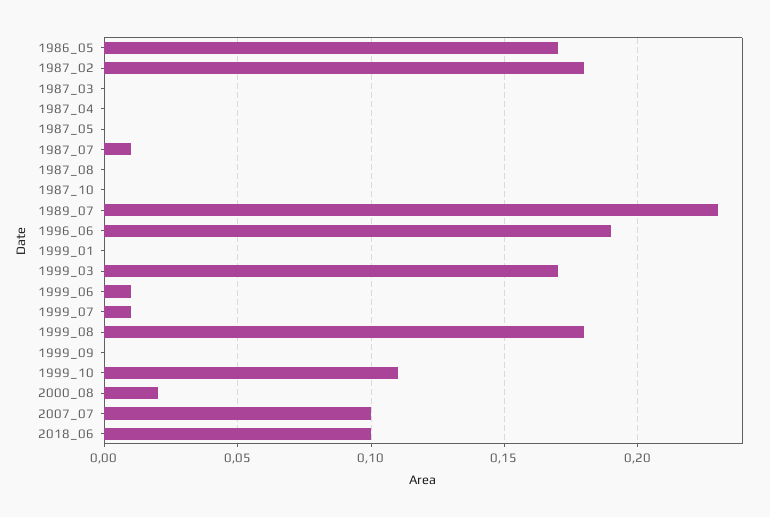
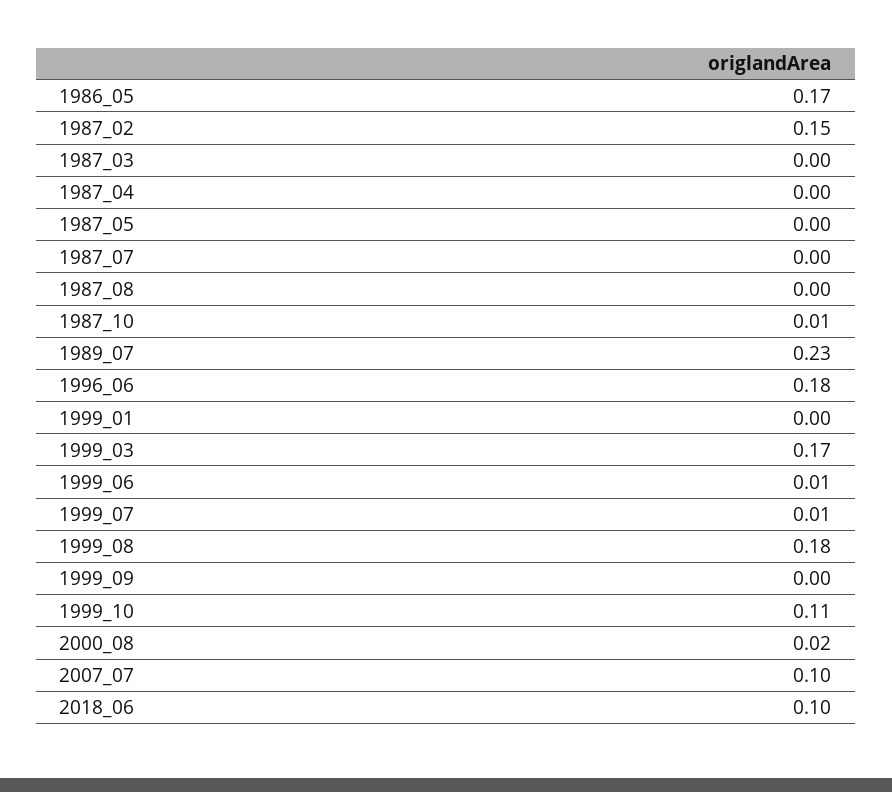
  {
    "1986_05": 0.17,
-   "1987_02": 0.18,
+   "1987_02": 0.15,
    "1987_03": 0,
    "1987_04": 0,
    "1987_05": 0,
-   "1987_07": 0.01,
+   "1987_07": 0,
    "1987_08": 0,
-   "1987_10": 0,
+   "1987_10": 0.01,
    "1989_07": 0.23,
-   "1996_06": 0.19,
+   "1996_06": 0.18,
    "1999_01": 0,
    "1999_03": 0.17,
    "1999_06": 0.01,
    "1999_07": 0.01,
    "1999_08": 0.18,
    "1999_09": 0,
    "1999_10": 0.11,
    "2000_08": 0.02,
    "2007_07": 0.1,
    "2018_06": 0.1
  }

